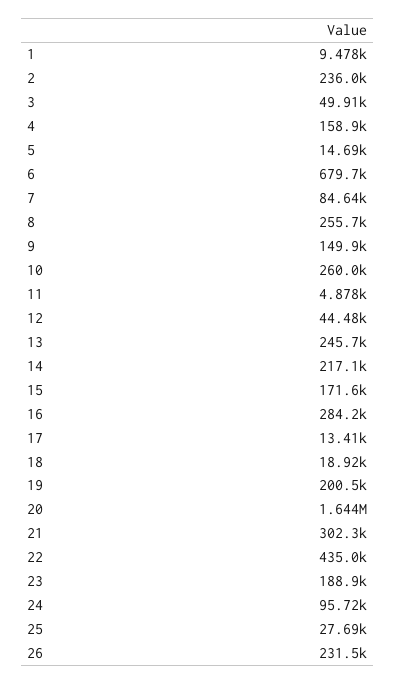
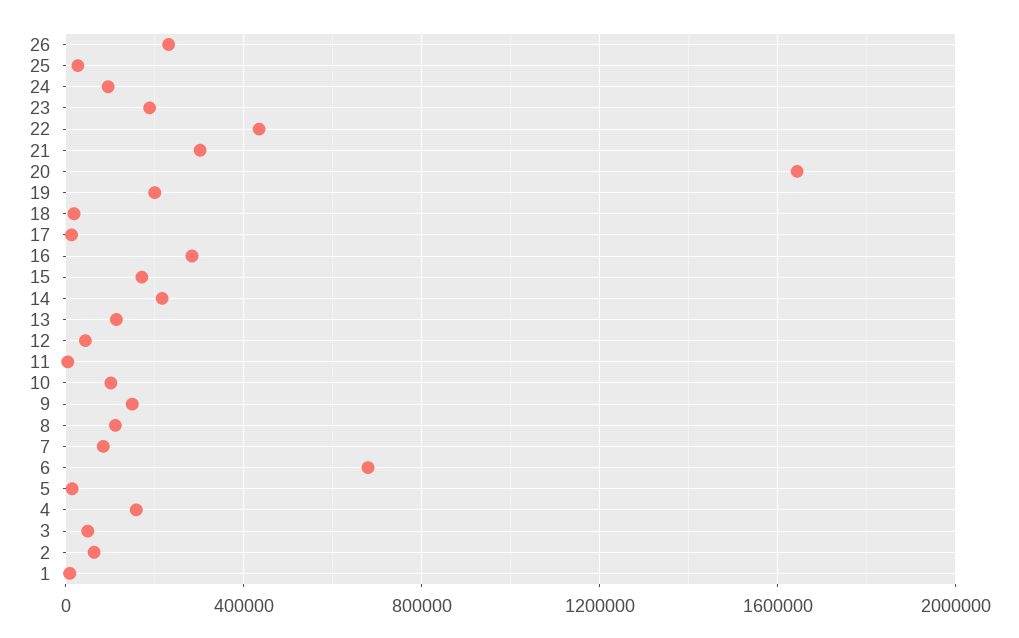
  {
    "1": 9478,
-   "2": 236000,
+   "2": 50000,
    "3": 49910,
    "4": 158900,
    "5": 14690,
    "6": 679700,
    "7": 84640,
-   "8": 255700,
+   "8": 100000,
    "9": 149900,
-   "10": 260000,
+   "10": 100000,
    "11": 4878,
    "12": 44480,
-   "13": 245700,
+   "13": 100000,
    "14": 217100,
    "15": 171600,
    "16": 284200,
    "17": 13410,
    "18": 18920,
    "19": 200500,
    "20": 1644000,
    "21": 302300,
    "22": 435000,
    "23": 188900,
    "24": 95720,
    "25": 27690,
    "26": 231500
  }

